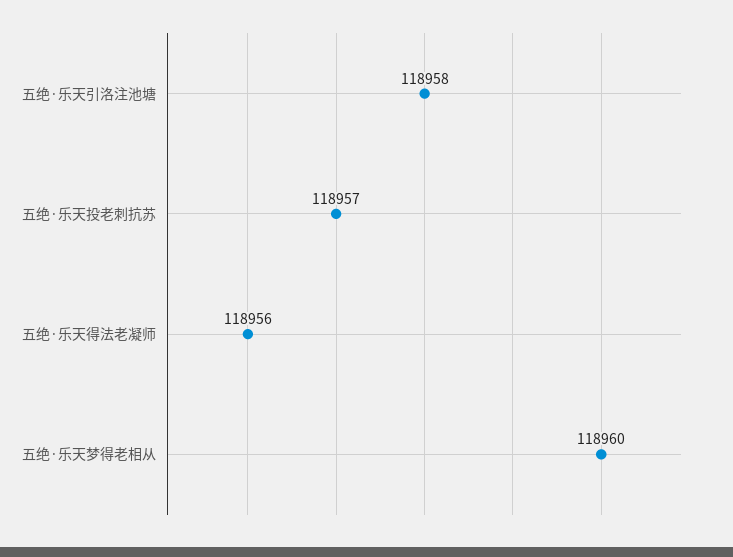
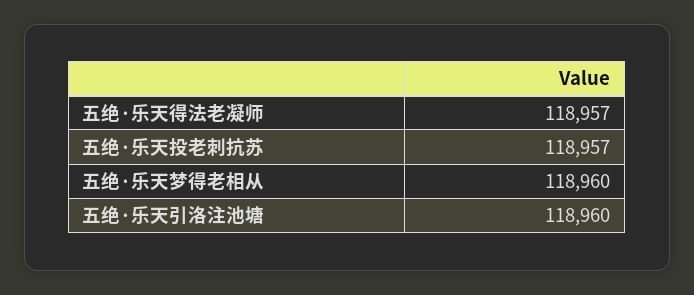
  {
-   "五绝·乐天引洛注池塘": 118958,
+   "五绝·乐天引洛注池塘": 118960,
    "五绝·乐天投老刺抗苏": 118957,
-   "五绝·乐天得法老凝师": 118956,
+   "五绝·乐天得法老凝师": 118957,
    "五绝·乐天梦得老相从": 118960
  }

